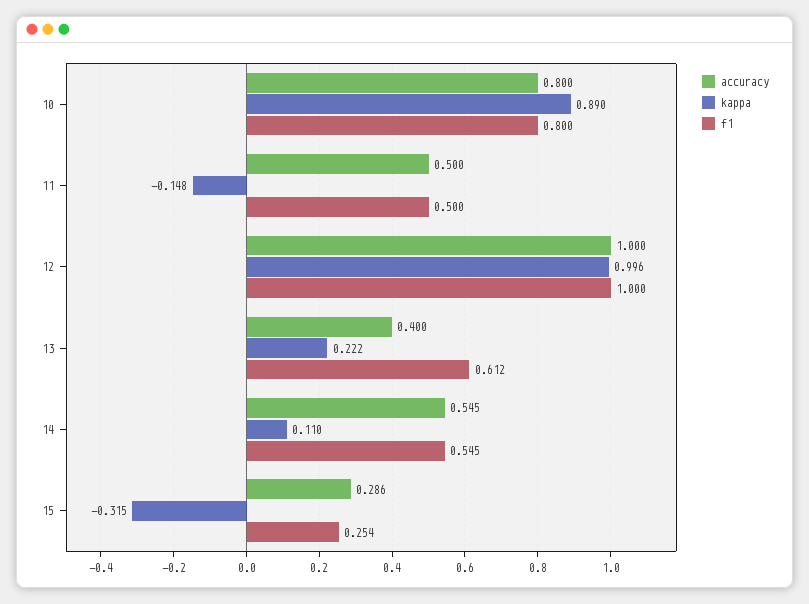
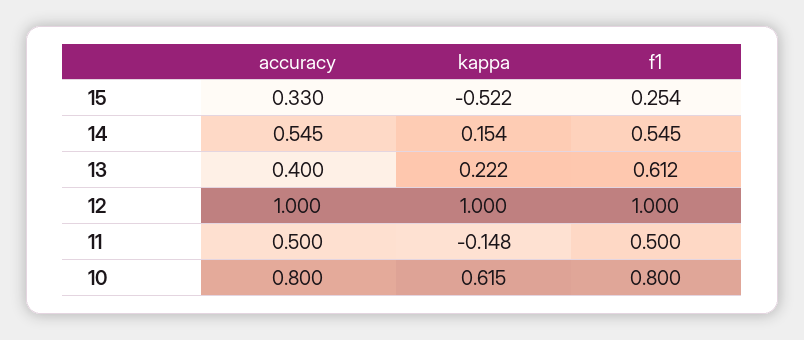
  {
    "accuracy": {
      "10": 0.8,
      "11": 0.5,
      "12": 1,
      "13": 0.4,
      "14": 0.545,
-     "15": 0.286
+     "15": 0.33
    },
    "kappa": {
-     "10": 0.89,
+     "10": 0.615,
      "11": -0.148,
-     "12": 0.996,
+     "12": 1,
      "13": 0.222,
-     "14": 0.11,
+     "14": 0.154,
-     "15": -0.315
+     "15": -0.522
    },
    "f1": {
      "10": 0.8,
      "11": 0.5,
      "12": 1,
      "13": 0.612,
      "14": 0.545,
      "15": 0.254
    }
  }

